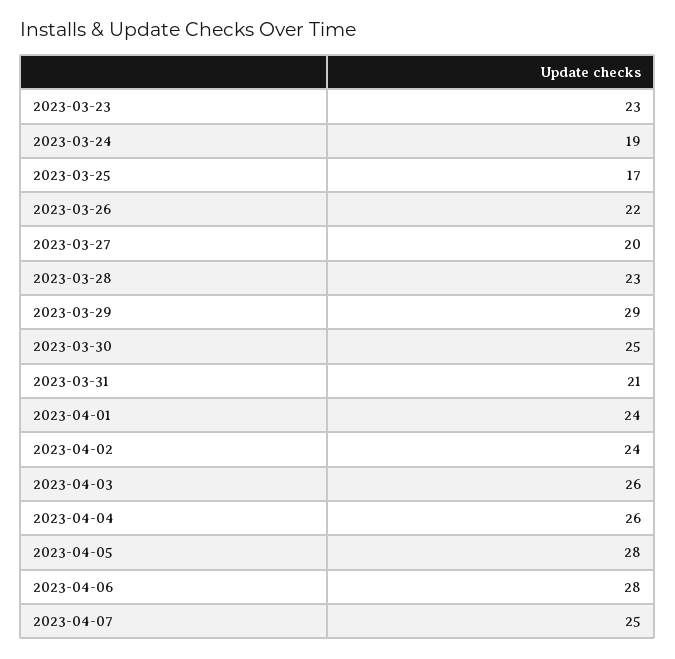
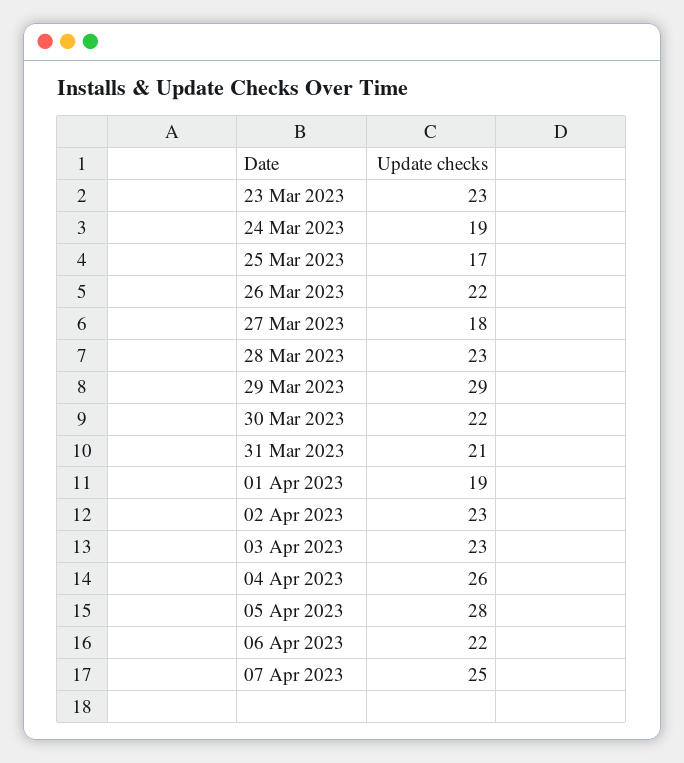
  {
    "2023-03-23": 23,
    "2023-03-24": 19,
    "2023-03-25": 17,
    "2023-03-26": 22,
-   "2023-03-27": 20,
+   "2023-03-27": 18,
    "2023-03-28": 23,
    "2023-03-29": 29,
-   "2023-03-30": 25,
+   "2023-03-30": 22,
    "2023-03-31": 21,
-   "2023-04-01": 24,
+   "2023-04-01": 19,
-   "2023-04-02": 24,
+   "2023-04-02": 23,
-   "2023-04-03": 26,
+   "2023-04-03": 23,
    "2023-04-04": 26,
    "2023-04-05": 28,
-   "2023-04-06": 28,
+   "2023-04-06": 22,
    "2023-04-07": 25
  }

